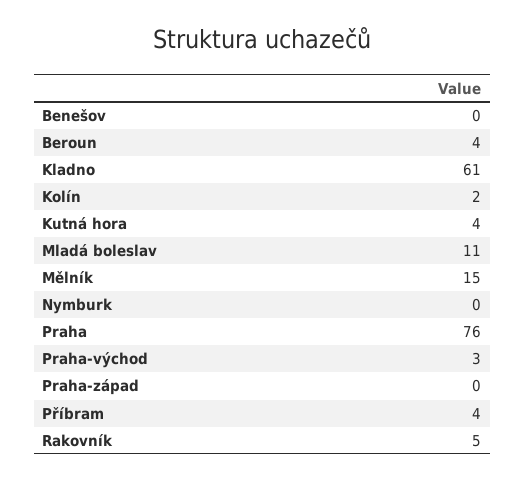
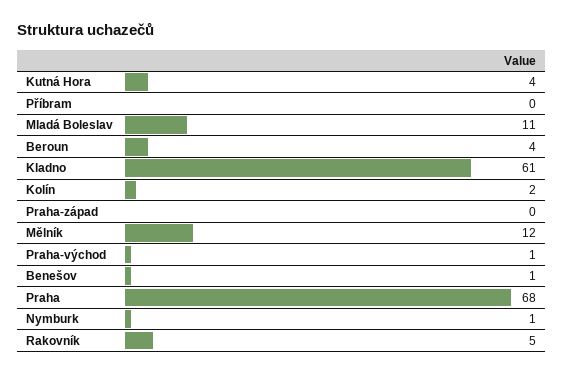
  {
-   "Benešov": 0,
+   "Benešov": 1,
    "Beroun": 4,
    "Kladno": 61,
    "Kolín": 2,
    "Kutná hora": 4,
    "Mladá boleslav": 11,
-   "Mělník": 15,
+   "Mělník": 12,
-   "Nymburk": 0,
+   "Nymburk": 1,
-   "Praha": 76,
+   "Praha": 68,
-   "Praha-východ": 3,
+   "Praha-východ": 1,
    "Praha-západ": 0,
-   "Příbram": 4,
+   "Příbram": 0,
    "Rakovník": 5
  }

